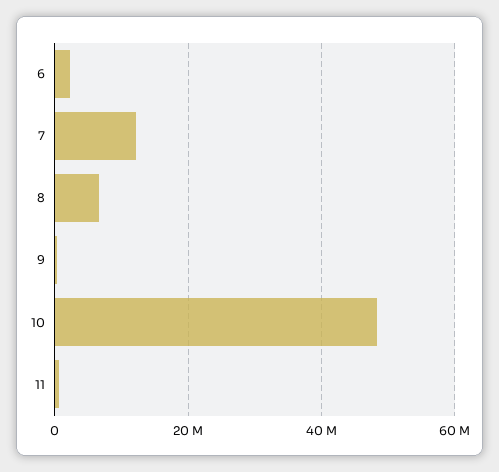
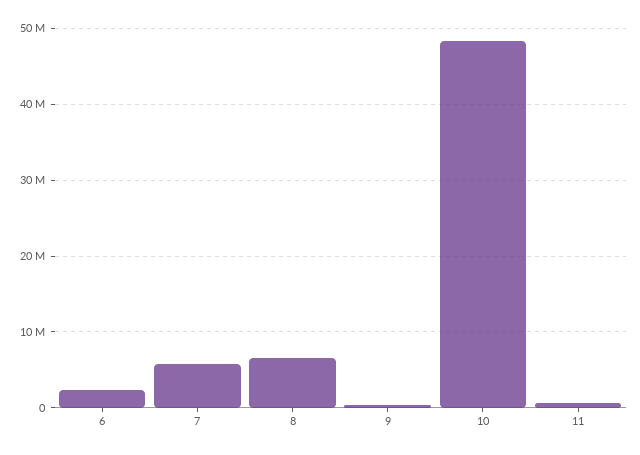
  {
    "6": 2000000,
-   "7": 12000000,
+   "7": 6000000,
    "8": 7000000,
    "9": 0,
    "10": 48000000,
    "11": 1000000
  }

